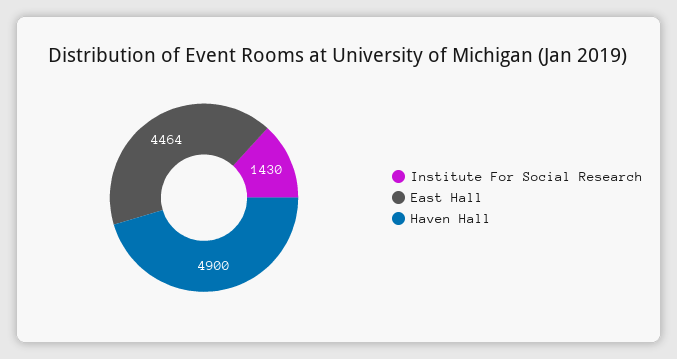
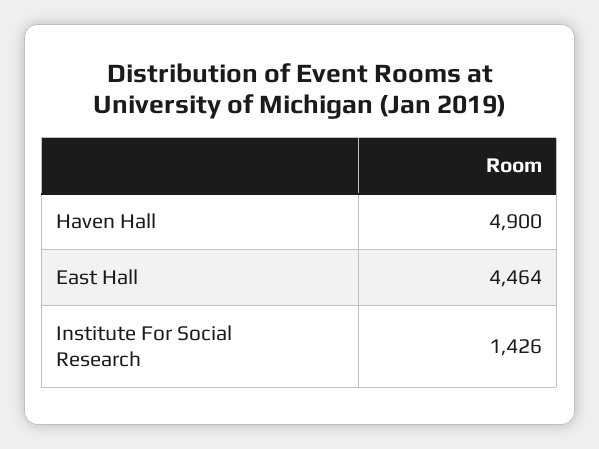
  {
-   "Institute For Social Research": 1430,
+   "Institute For Social Research": 1426,
    "East Hall": 4464,
    "Haven Hall": 4900
  }

